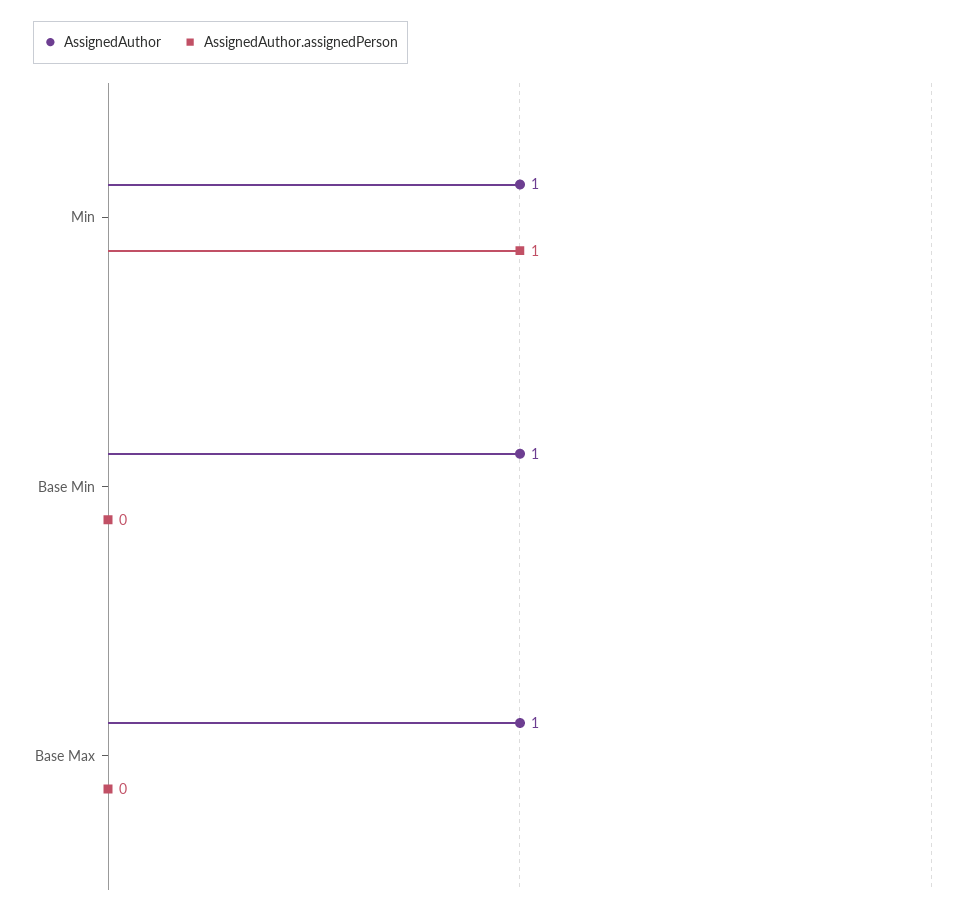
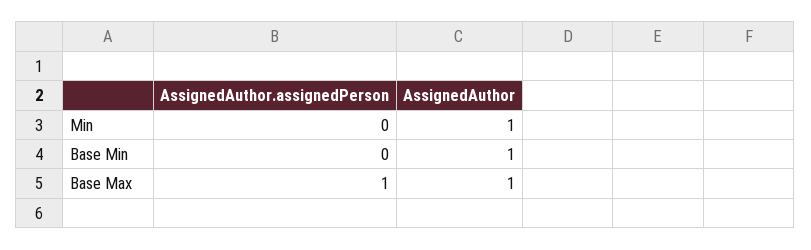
  {
    "AssignedAuthor": {
      "Min": 1,
      "Base Min": 1,
      "Base Max": 1
    },
    "AssignedAuthor.assignedPerson": {
-     "Min": 1,
+     "Min": 0,
      "Base Min": 0,
-     "Base Max": 0
+     "Base Max": 1
    }
  }

